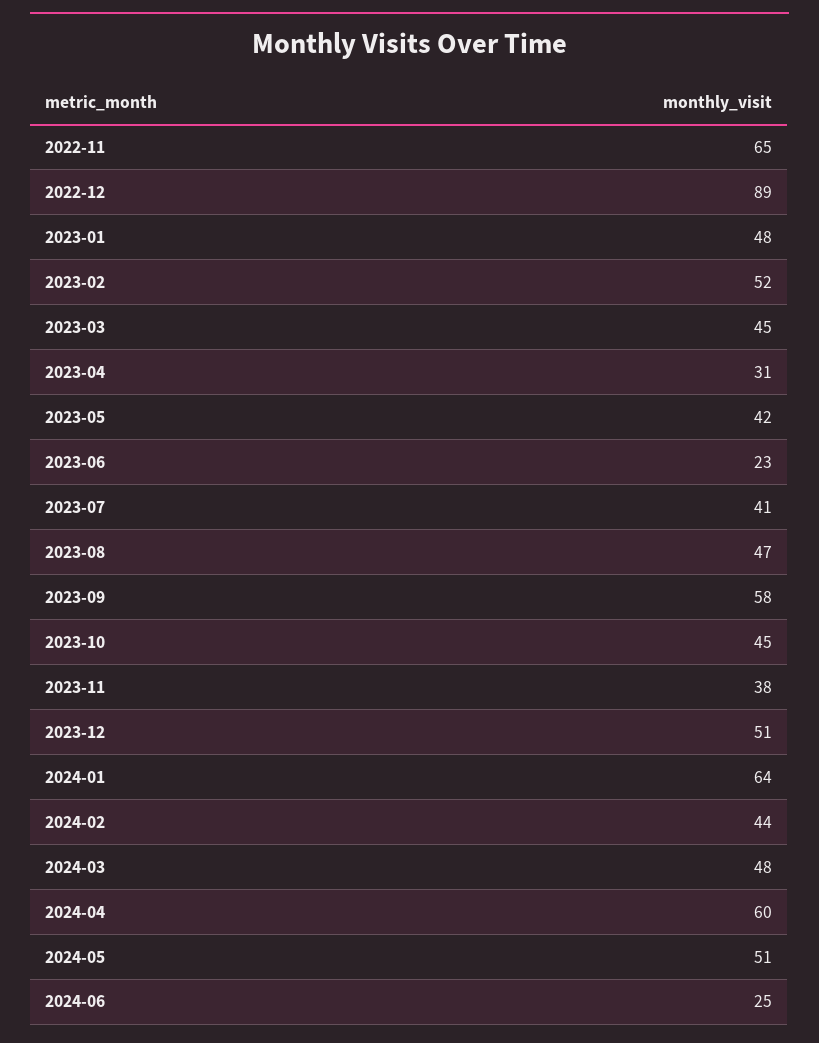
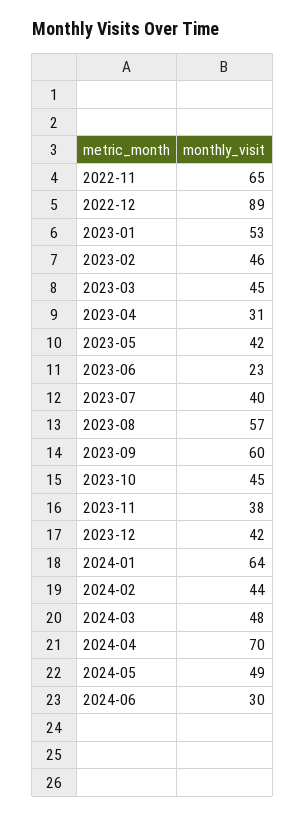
  {
    "2022-11": 65,
    "2022-12": 89,
-   "2023-01": 48,
+   "2023-01": 53,
-   "2023-02": 52,
+   "2023-02": 46,
    "2023-03": 45,
    "2023-04": 31,
    "2023-05": 42,
    "2023-06": 23,
-   "2023-07": 41,
+   "2023-07": 40,
-   "2023-08": 47,
+   "2023-08": 57,
-   "2023-09": 58,
+   "2023-09": 60,
    "2023-10": 45,
    "2023-11": 38,
-   "2023-12": 51,
+   "2023-12": 42,
    "2024-01": 64,
    "2024-02": 44,
    "2024-03": 48,
-   "2024-04": 60,
+   "2024-04": 70,
-   "2024-05": 51,
+   "2024-05": 49,
-   "2024-06": 25
+   "2024-06": 30
  }

